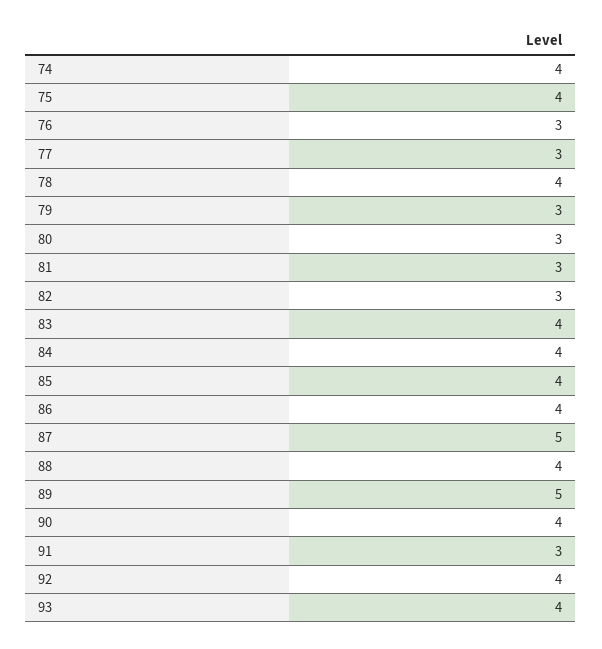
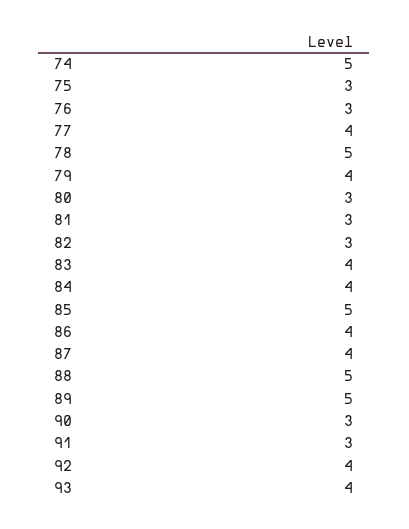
  {
-   "74": 4,
+   "74": 5,
-   "75": 4,
+   "75": 3,
    "76": 3,
-   "77": 3,
+   "77": 4,
-   "78": 4,
+   "78": 5,
-   "79": 3,
+   "79": 4,
    "80": 3,
    "81": 3,
    "82": 3,
    "83": 4,
    "84": 4,
-   "85": 4,
+   "85": 5,
    "86": 4,
-   "87": 5,
+   "87": 4,
-   "88": 4,
+   "88": 5,
    "89": 5,
-   "90": 4,
+   "90": 3,
    "91": 3,
    "92": 4,
    "93": 4
  }

